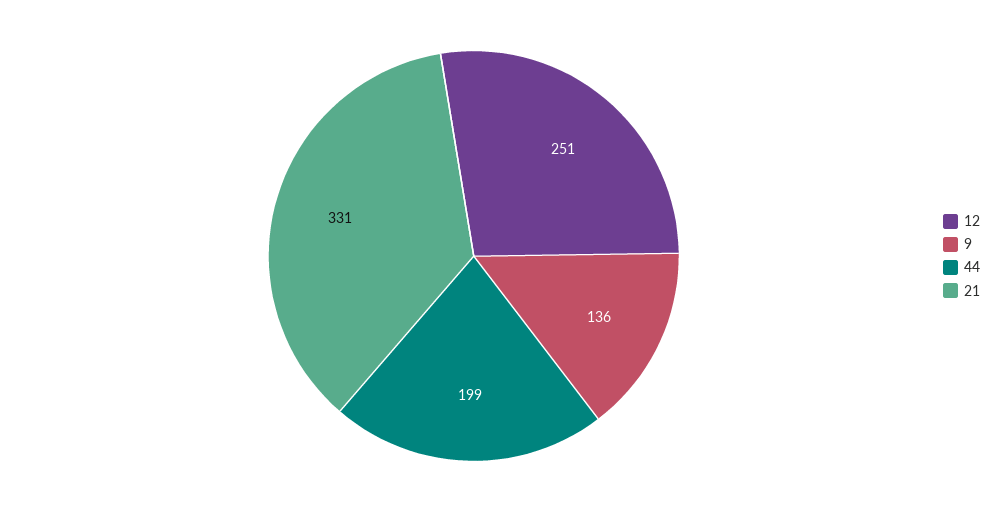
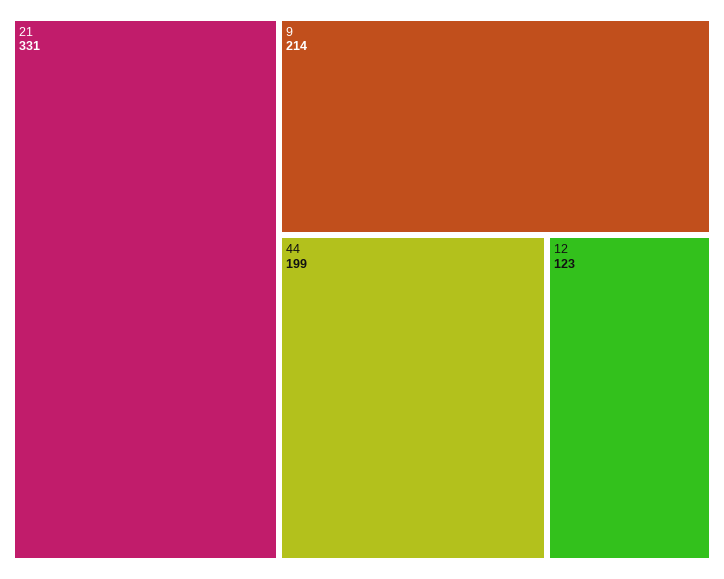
  {
-   "12": 251,
+   "12": 123,
-   "9": 136,
+   "9": 214,
    "44": 199,
    "21": 331
  }

